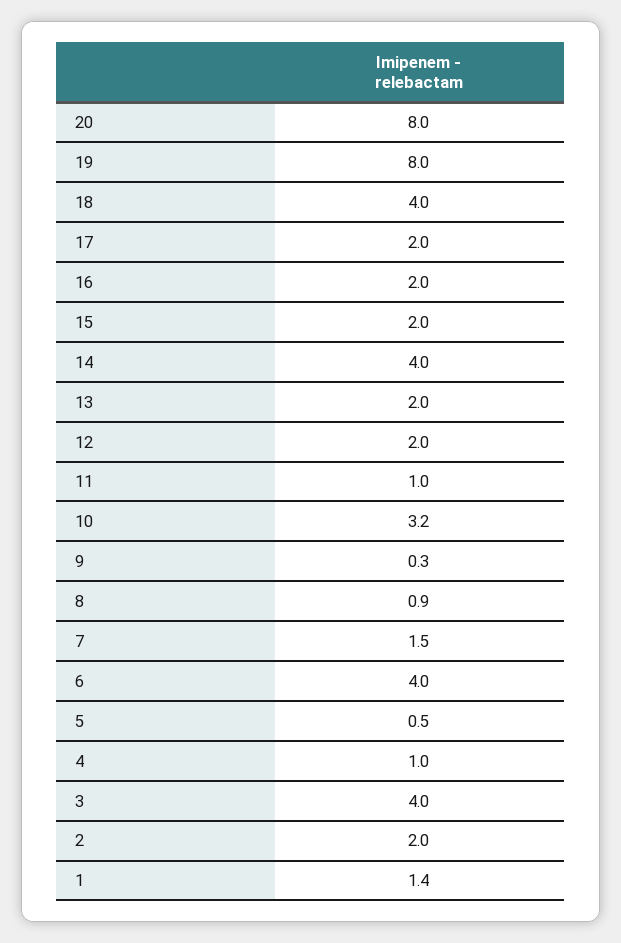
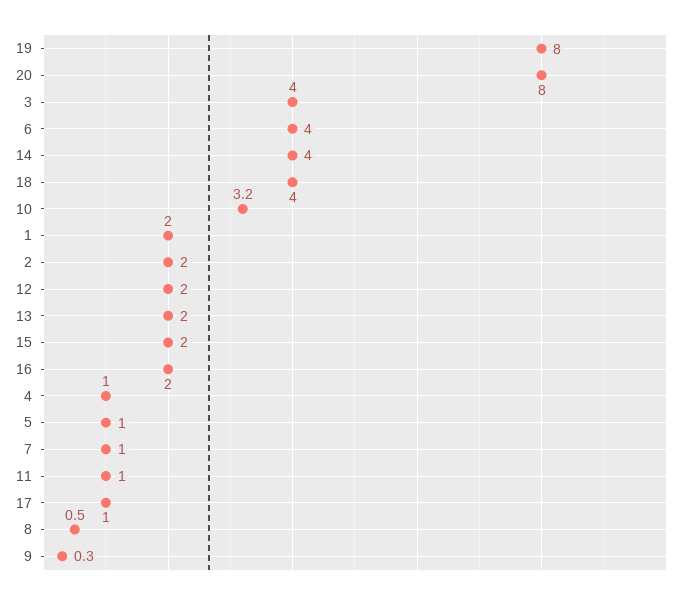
  {
    "20": 8,
    "19": 8,
    "18": 4,
-   "17": 2,
+   "17": 1,
    "16": 2,
    "15": 2,
    "14": 4,
    "13": 2,
    "12": 2,
    "11": 1,
    "10": 3.2,
    "9": 0.3,
-   "8": 0.9,
+   "8": 0.5,
-   "7": 1.5,
+   "7": 1,
    "6": 4,
-   "5": 0.5,
+   "5": 1,
    "4": 1,
    "3": 4,
    "2": 2,
-   "1": 1.4
+   "1": 2
  }

